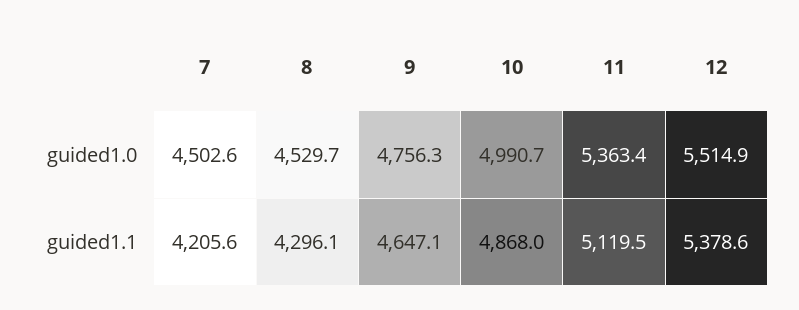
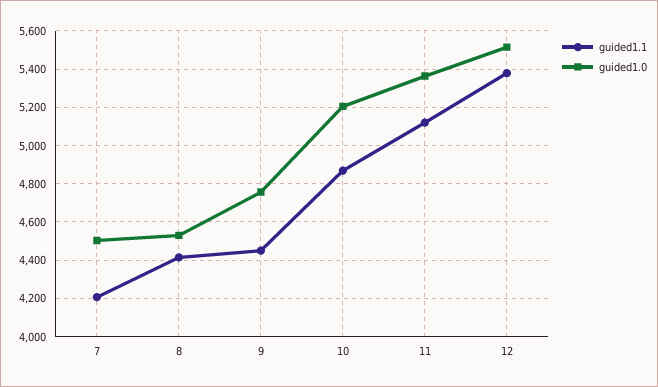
  {
    "guided1.0": {
      "7": 4502.6,
      "8": 4529.7,
      "9": 4756.3,
-     "10": 4990.7,
+     "10": 5200,
      "11": 5363.4,
      "12": 5514.9
    },
    "guided1.1": {
      "7": 4205.6,
-     "8": 4296.1,
+     "8": 4400,
-     "9": 4647.1,
+     "9": 4450,
      "10": 4868,
      "11": 5119.5,
      "12": 5378.6
    }
  }

